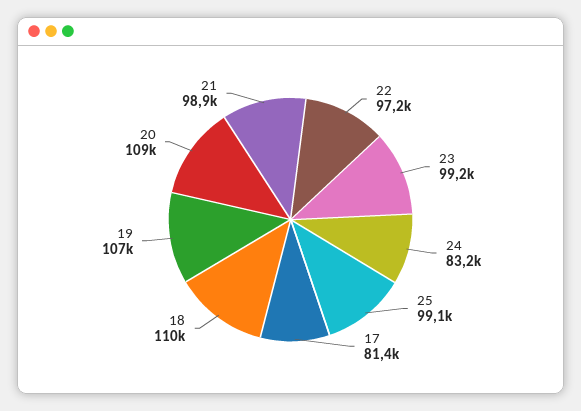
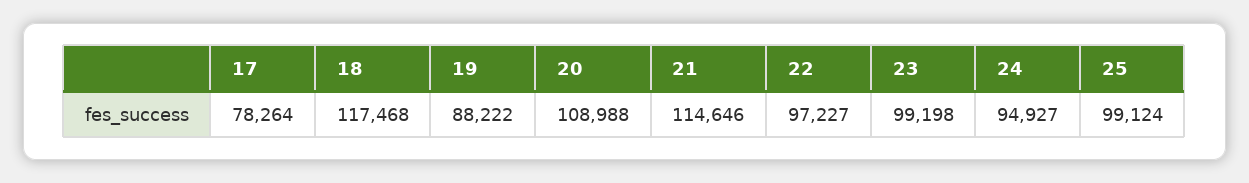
  {
    "22": 97227,
    "23": 99198,
-   "24": 83200,
+   "24": 94927,
    "25": 99124,
-   "17": 81400,
+   "17": 78264,
-   "18": 110000,
+   "18": 117468,
-   "19": 107000,
+   "19": 88222,
    "20": 108988,
-   "21": 98900
+   "21": 114646
  }

